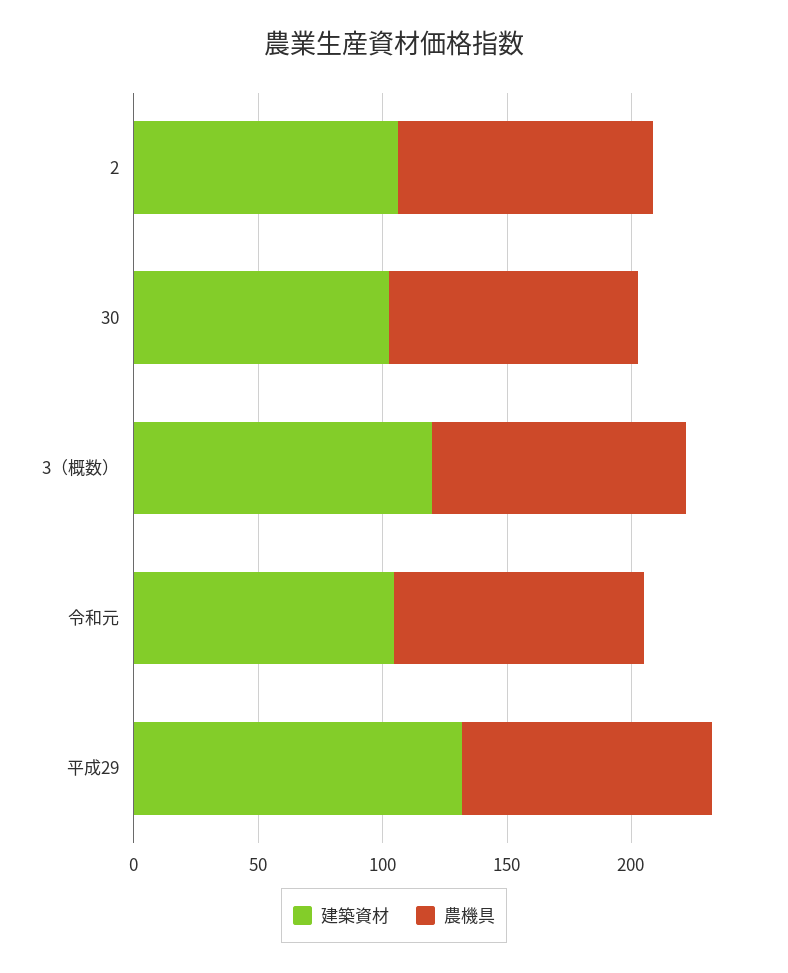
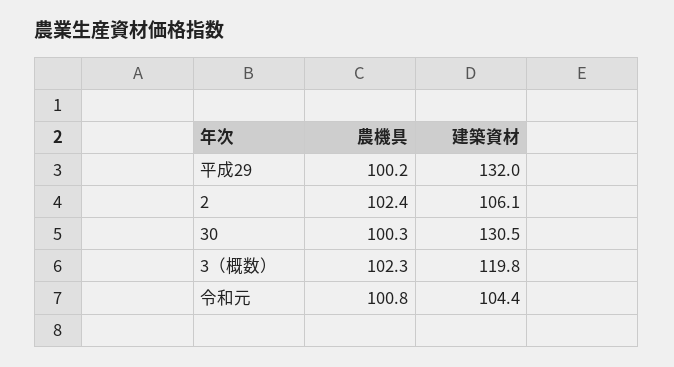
  {
    "建築資材": {
      "2": 106.1,
-     "30": 100,
+     "30": 130.5,
      "3（概数）": 119.8,
      "令和元": 104.4,
      "平成29": 132
    },
    "農機具": {
      "2": 102.4,
      "30": 100.3,
      "3（概数）": 102.3,
      "令和元": 100.8,
      "平成29": 100.2
    }
  }

